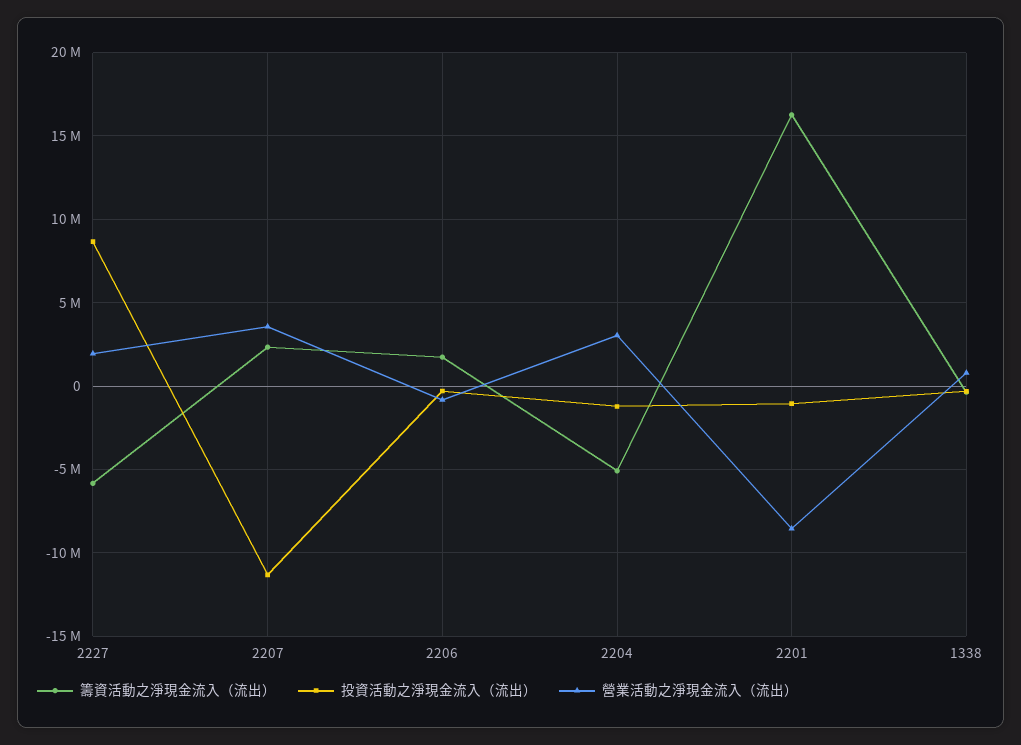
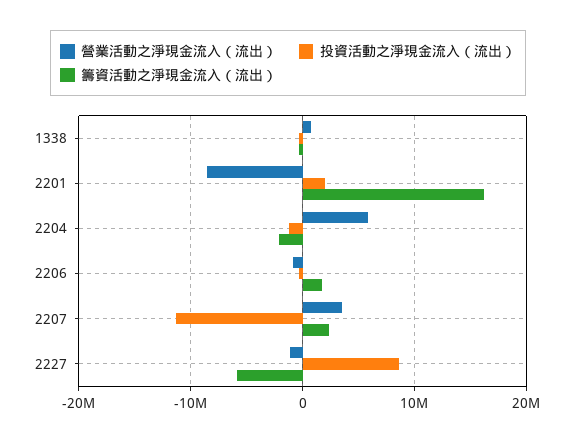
  {
    "籌資活動之淨現金流入（流出）": {
      "2227": -6000000,
      "2207": 2500000,
      "2206": 1500000,
-     "2204": -5000000,
+     "2204": -2000000,
      "2201": 16500000,
      "1338": -500000
    },
    "投資活動之淨現金流入（流出）": {
      "2227": 8500000,
      "2207": -11500000,
      "2206": -500000,
      "2204": -1000000,
-     "2201": -1000000,
+     "2201": 2000000,
      "1338": -500000
    },
    "營業活動之淨現金流入（流出）": {
-     "2227": 2000000,
+     "2227": -1000000,
      "2207": 3500000,
      "2206": -1000000,
-     "2204": 3000000,
+     "2204": 6000000,
      "2201": -8500000,
      "1338": 1000000
    }
  }

